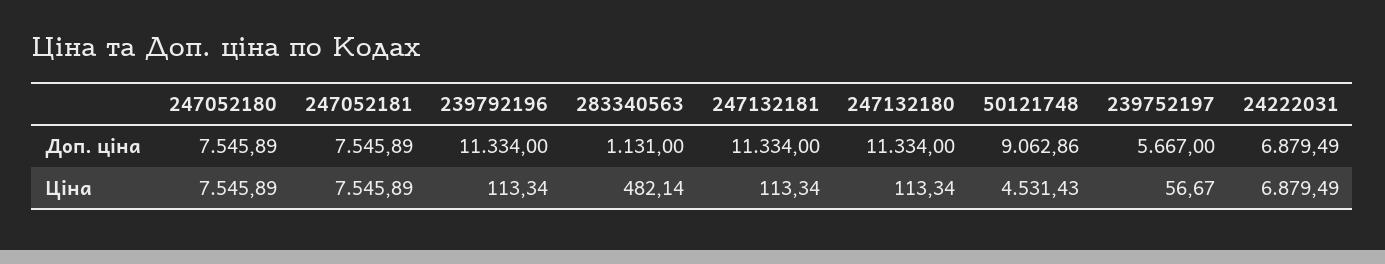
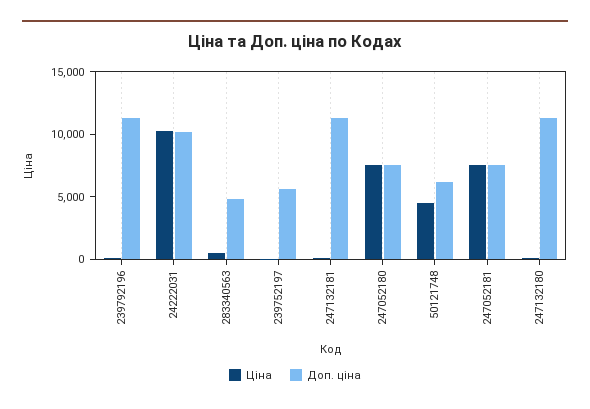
  {
    "Доп. ціна": {
      "247052180": 7545.89,
      "247052181": 7545.89,
      "239792196": 11334,
-     "283340563": 1131,
+     "283340563": 5000,
      "247132181": 11334,
      "247132180": 11334,
-     "50121748": 9062.86,
+     "50121748": 6000,
      "239752197": 5667,
-     "24222031": 6879.49
+     "24222031": 10000
    },
    "Ціна": {
      "247052180": 7545.89,
      "247052181": 7545.89,
      "239792196": 113.34,
      "283340563": 482.14,
      "247132181": 113.34,
      "247132180": 113.34,
      "50121748": 4531.43,
      "239752197": 56.67,
-     "24222031": 6879.49
+     "24222031": 10000
    }
  }

